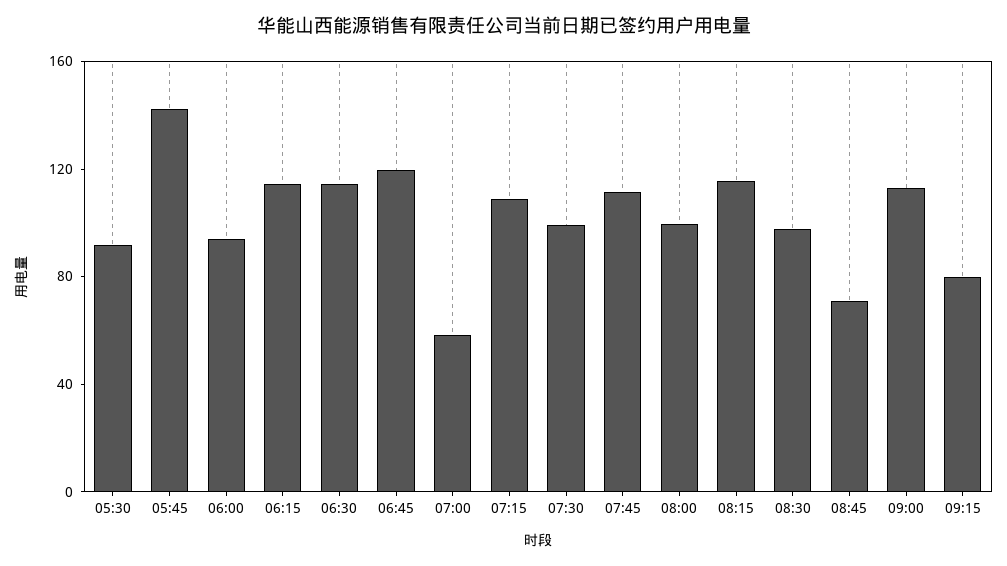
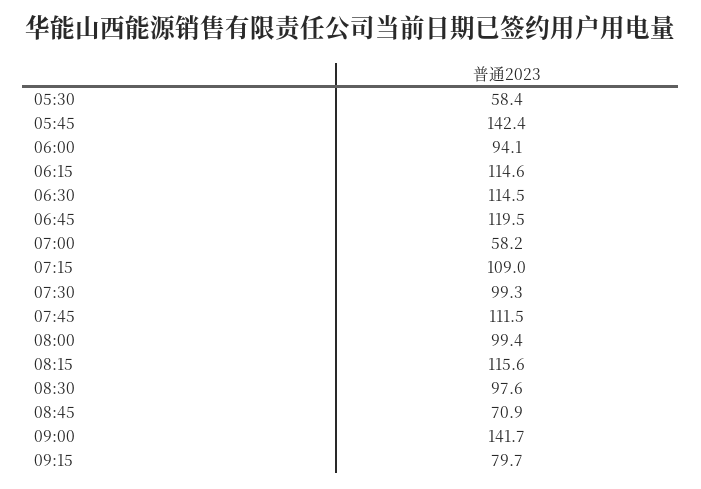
  {
-   "05:30": 90,
+   "05:30": 58.4,
    "05:45": 142.4,
    "06:00": 94.1,
    "06:15": 114.6,
    "06:30": 114.5,
    "06:45": 119.5,
    "07:00": 58.2,
    "07:15": 109,
    "07:30": 99.3,
    "07:45": 111.5,
    "08:00": 99.4,
    "08:15": 115.6,
    "08:30": 97.6,
    "08:45": 70.9,
-   "09:00": 110,
+   "09:00": 141.7,
    "09:15": 79.7
  }

